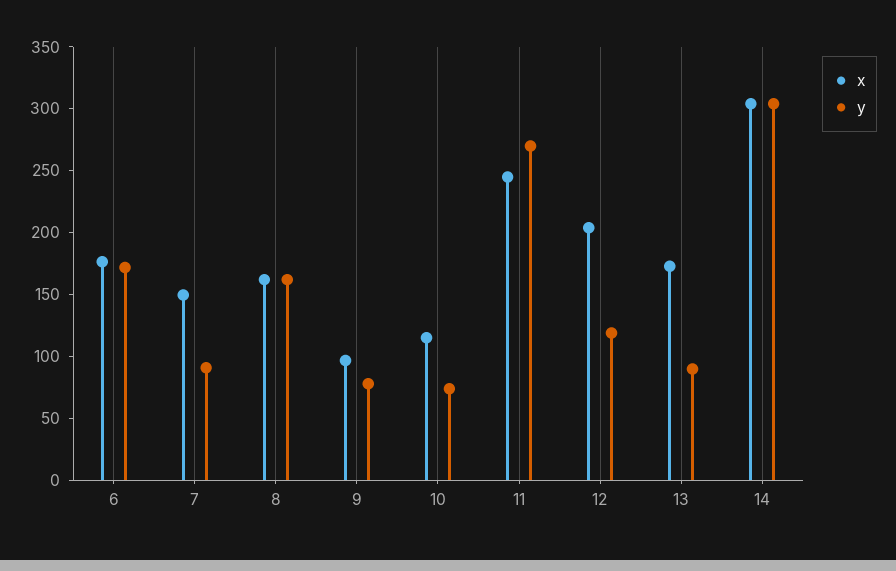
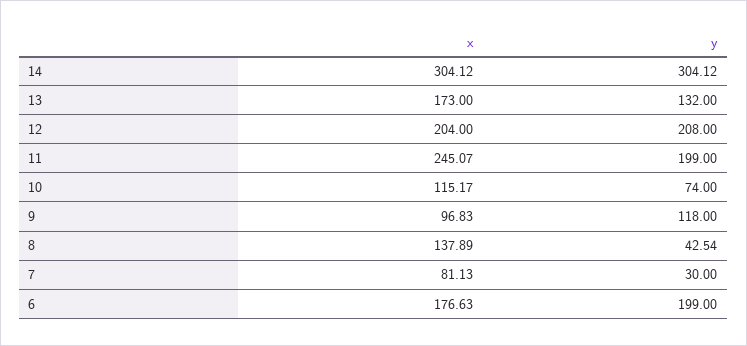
  {
    "x": {
      "6": 176.63,
-     "7": 150,
+     "7": 81.13,
-     "8": 160,
+     "8": 137.89,
      "9": 96.83,
      "10": 115.17,
      "11": 245.07,
      "12": 204,
      "13": 173,
      "14": 304.12
    },
    "y": {
-     "6": 170,
+     "6": 199,
-     "7": 90,
+     "7": 30,
-     "8": 160,
+     "8": 42.54,
-     "9": 80,
+     "9": 118,
      "10": 74,
-     "11": 270,
+     "11": 199,
-     "12": 120,
+     "12": 208,
-     "13": 90,
+     "13": 132,
      "14": 304.12
    }
  }

